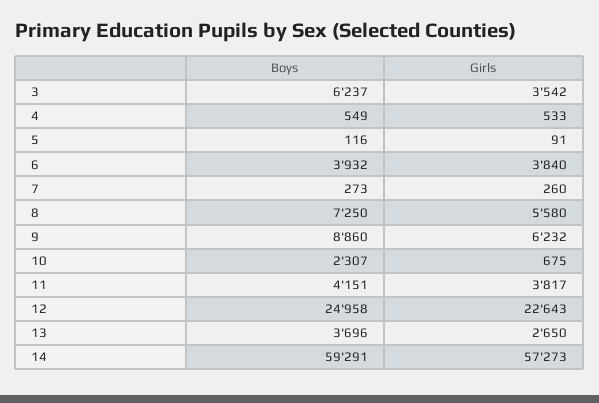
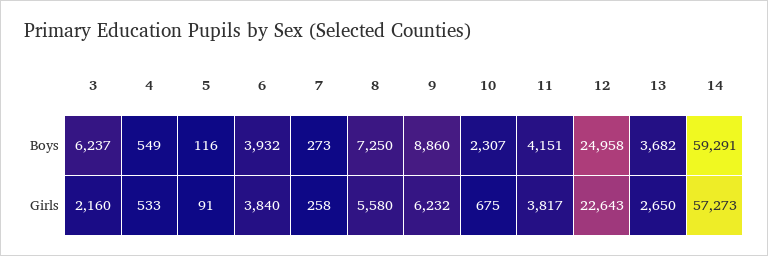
  {
    "Boys": {
      "3": 6237,
      "4": 549,
      "5": 116,
      "6": 3932,
      "7": 273,
      "8": 7250,
      "9": 8860,
      "10": 2307,
      "11": 4151,
      "12": 24958,
-     "13": 3696,
+     "13": 3682,
      "14": 59291
    },
    "Girls": {
-     "3": 3542,
+     "3": 2160,
      "4": 533,
      "5": 91,
      "6": 3840,
-     "7": 260,
+     "7": 258,
      "8": 5580,
      "9": 6232,
      "10": 675,
      "11": 3817,
      "12": 22643,
      "13": 2650,
      "14": 57273
    }
  }

